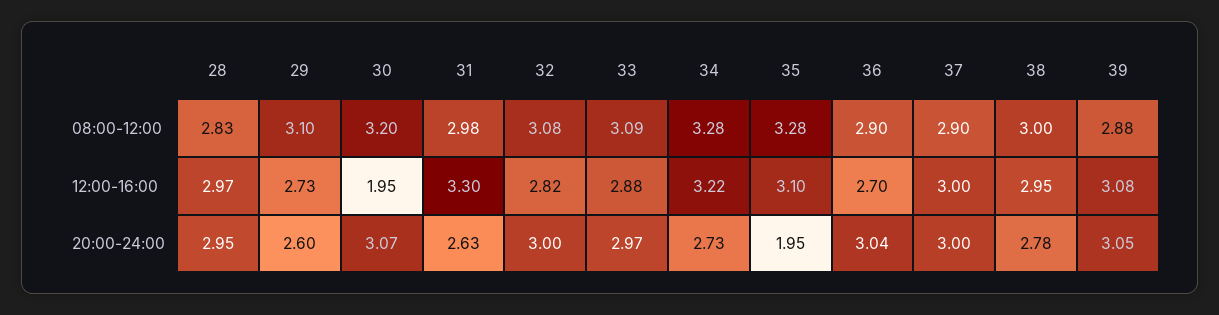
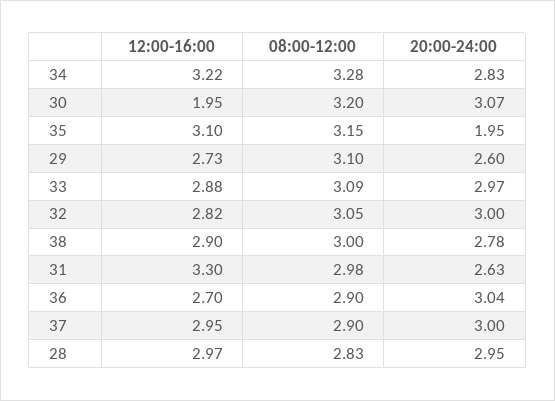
  {
    "28": {
      "08:00-12:00": 2.83,
      "12:00-16:00": 2.97,
      "20:00-24:00": 2.95
    },
    "29": {
      "08:00-12:00": 3.1,
      "12:00-16:00": 2.73,
      "20:00-24:00": 2.6
    },
    "30": {
      "08:00-12:00": 3.2,
      "12:00-16:00": 1.95,
      "20:00-24:00": 3.07
    },
    "31": {
      "08:00-12:00": 2.98,
      "12:00-16:00": 3.3,
      "20:00-24:00": 2.63
    },
    "32": {
-     "08:00-12:00": 3.08,
+     "08:00-12:00": 3.05,
      "12:00-16:00": 2.82,
      "20:00-24:00": 3
    },
    "33": {
      "08:00-12:00": 3.09,
      "12:00-16:00": 2.88,
      "20:00-24:00": 2.97
    },
    "34": {
      "08:00-12:00": 3.28,
      "12:00-16:00": 3.22,
-     "20:00-24:00": 2.73
+     "20:00-24:00": 2.83
    },
    "35": {
-     "08:00-12:00": 3.28,
+     "08:00-12:00": 3.15,
      "12:00-16:00": 3.1,
      "20:00-24:00": 1.95
    },
    "36": {
      "08:00-12:00": 2.9,
      "12:00-16:00": 2.7,
      "20:00-24:00": 3.04
    },
    "37": {
      "08:00-12:00": 2.9,
-     "12:00-16:00": 3,
+     "12:00-16:00": 2.95,
      "20:00-24:00": 3
    },
    "38": {
      "08:00-12:00": 3,
-     "12:00-16:00": 2.95,
+     "12:00-16:00": 2.9,
      "20:00-24:00": 2.78
-   },
+   }
-   "39": {
-     "08:00-12:00": 2.88,
-     "12:00-16:00": 3.08,
-     "20:00-24:00": 3.05
-   }
  }

